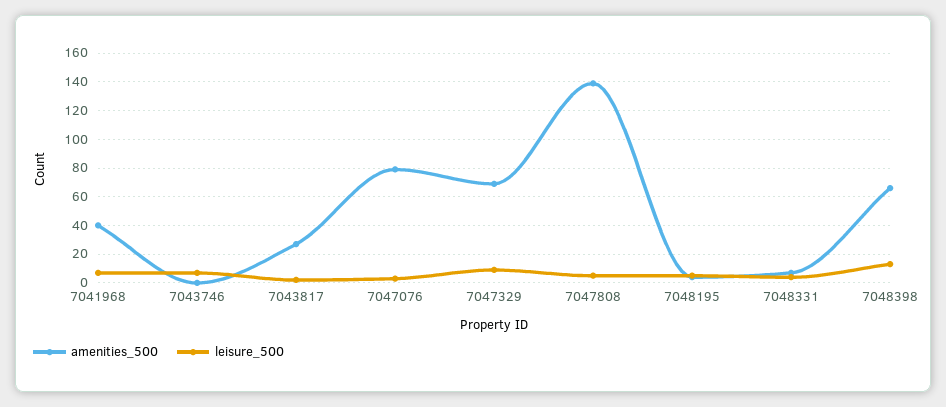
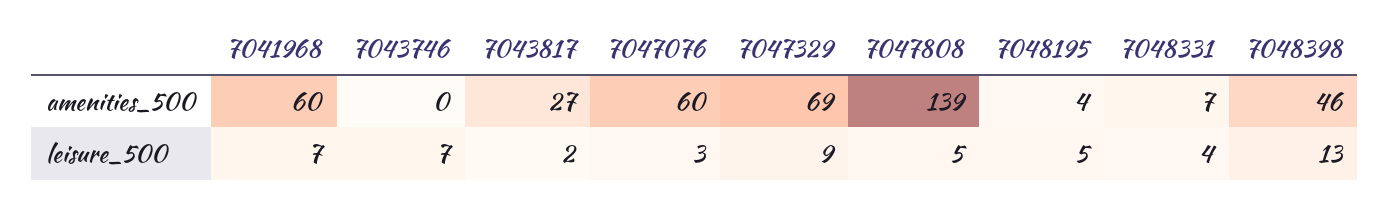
  {
    "amenities_500": {
-     "7041968": 40,
+     "7041968": 60,
      "7043746": 0,
      "7043817": 27,
-     "7047076": 80,
+     "7047076": 60,
      "7047329": 69,
      "7047808": 139,
      "7048195": 4,
      "7048331": 7,
-     "7048398": 65
+     "7048398": 46
    },
    "leisure_500": {
      "7041968": 7,
      "7043746": 7,
      "7043817": 2,
      "7047076": 3,
      "7047329": 9,
      "7047808": 5,
      "7048195": 5,
      "7048331": 4,
      "7048398": 13
    }
  }

